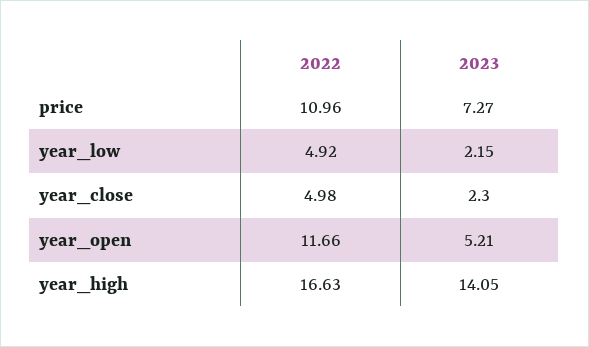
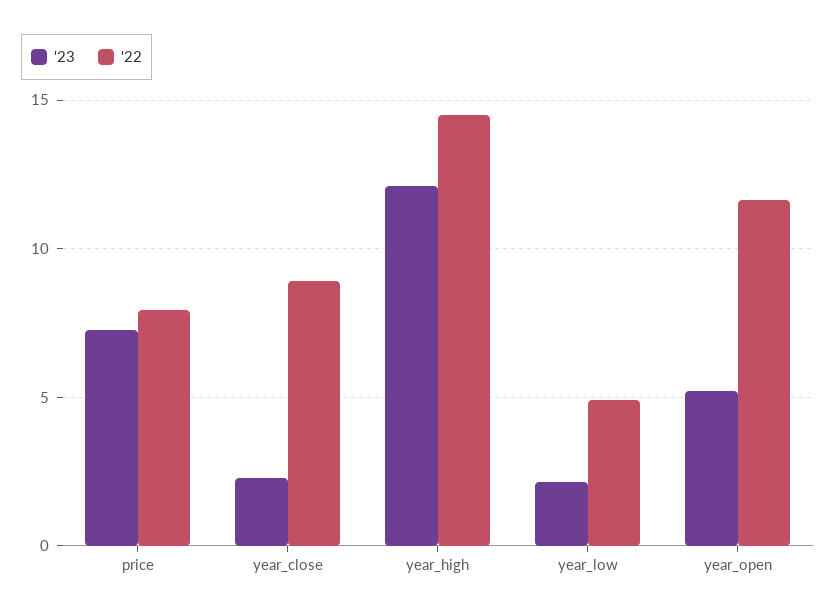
  {
    "2022": {
-     "price": 10.96,
+     "price": 8,
      "year_low": 4.92,
-     "year_close": 4.98,
+     "year_close": 9,
      "year_open": 11.66,
-     "year_high": 16.63
+     "year_high": 14.5
    },
    "2023": {
      "price": 7.27,
      "year_low": 2.15,
      "year_close": 2.3,
      "year_open": 5.21,
-     "year_high": 14.05
+     "year_high": 12
    }
  }

